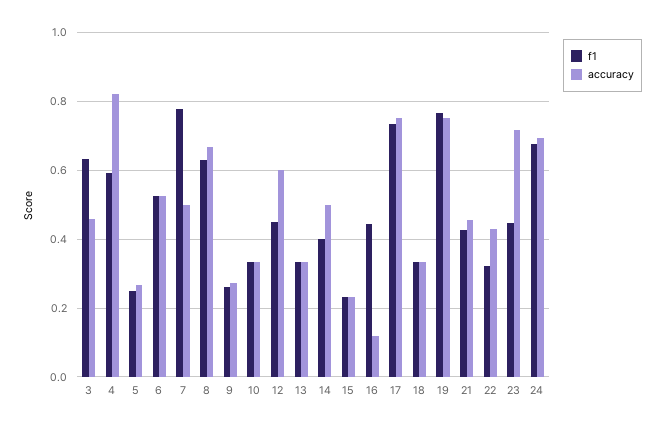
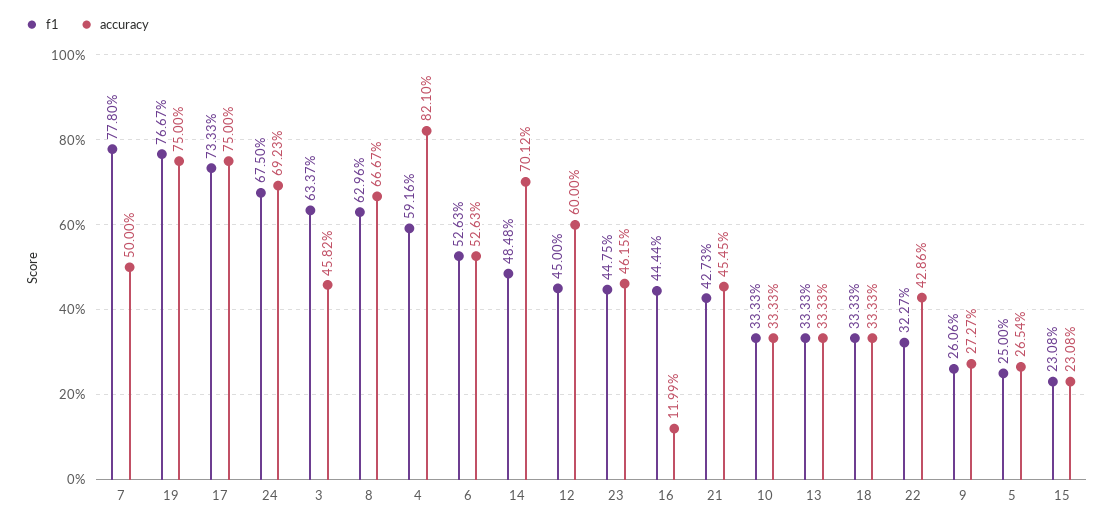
  {
    "f1": {
      "3": 0.6337,
      "4": 0.5916,
      "5": 0.25,
      "6": 0.5263,
      "7": 0.778,
      "8": 0.6296,
      "9": 0.2606,
      "10": 0.3333,
      "12": 0.45,
      "13": 0.3333,
-     "14": 0.4,
+     "14": 0.4848,
      "15": 0.2308,
      "16": 0.4444,
      "17": 0.7333,
      "18": 0.3333,
      "19": 0.7667,
      "21": 0.4273,
      "22": 0.3227,
      "23": 0.4475,
      "24": 0.675
    },
    "accuracy": {
      "3": 0.4582,
      "4": 0.821,
      "5": 0.2654,
      "6": 0.5263,
      "7": 0.5,
      "8": 0.6667,
      "9": 0.2727,
      "10": 0.3333,
      "12": 0.6,
      "13": 0.3333,
-     "14": 0.5,
+     "14": 0.7012,
      "15": 0.2308,
      "16": 0.1199,
      "17": 0.75,
      "18": 0.3333,
      "19": 0.75,
      "21": 0.4545,
      "22": 0.4286,
-     "23": 0.72,
+     "23": 0.4615,
      "24": 0.6923
    }
  }

